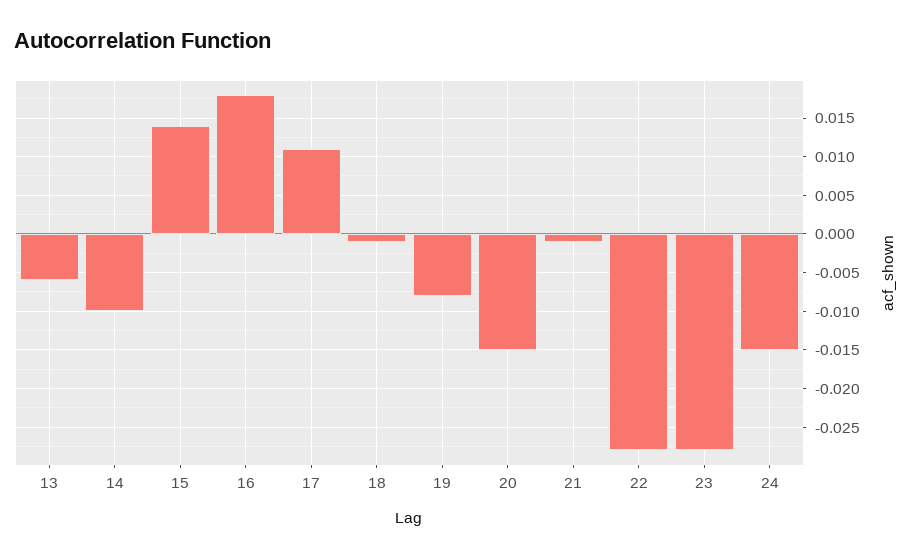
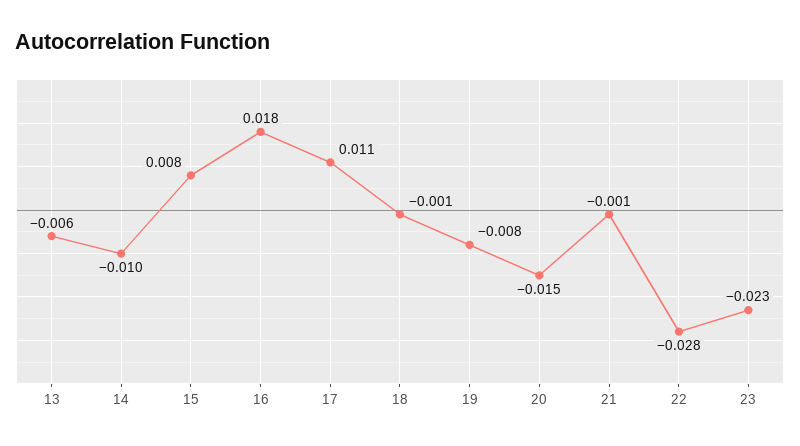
  {
    "13": -0.006,
    "14": -0.01,
-   "15": 0.014,
+   "15": 0.008,
    "16": 0.018,
    "17": 0.011,
    "18": -0.001,
    "19": -0.008,
    "20": -0.015,
    "21": -0.001,
    "22": -0.028,
-   "23": -0.028,
+   "23": -0.023
-   "24": -0.015
  }

